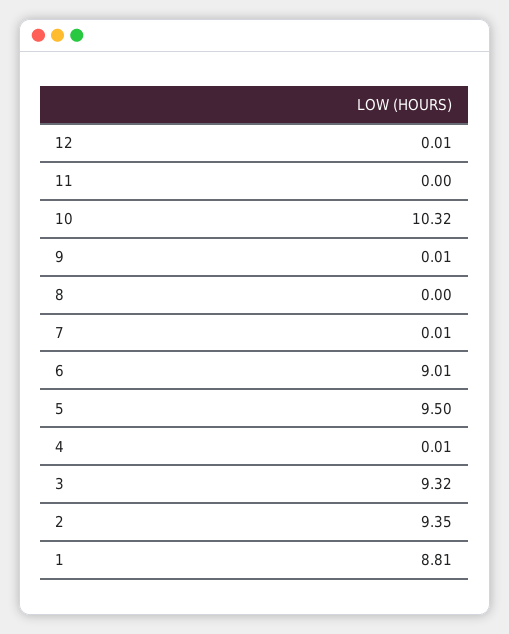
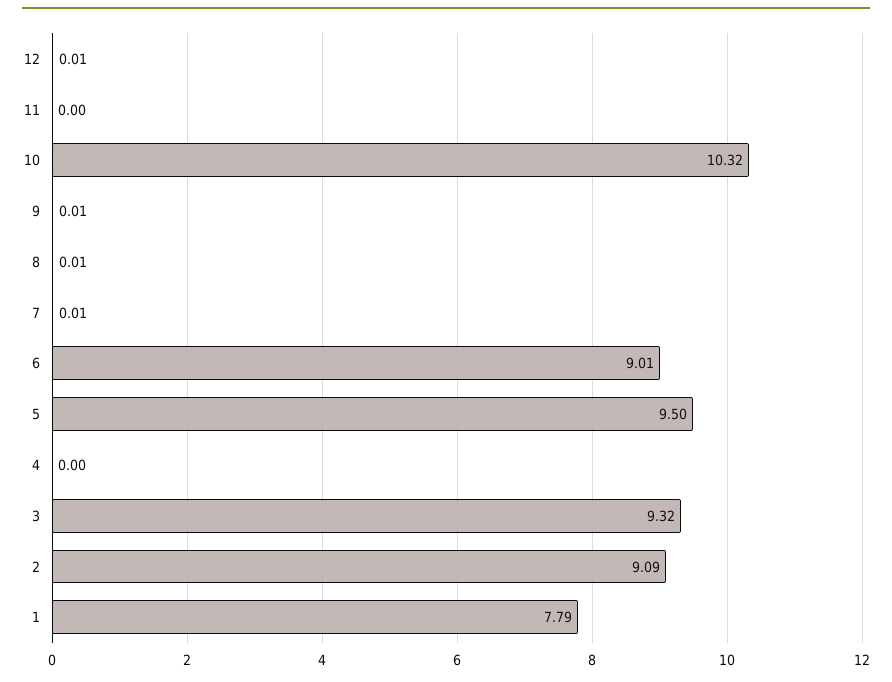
  {
    "12": 0.01,
    "11": 0,
    "10": 10.32,
    "9": 0.01,
-   "8": 0,
+   "8": 0.01,
    "7": 0.01,
    "6": 9.01,
    "5": 9.5,
-   "4": 0.01,
+   "4": 0,
    "3": 9.32,
-   "2": 9.35,
+   "2": 9.09,
-   "1": 8.81
+   "1": 7.79
  }

